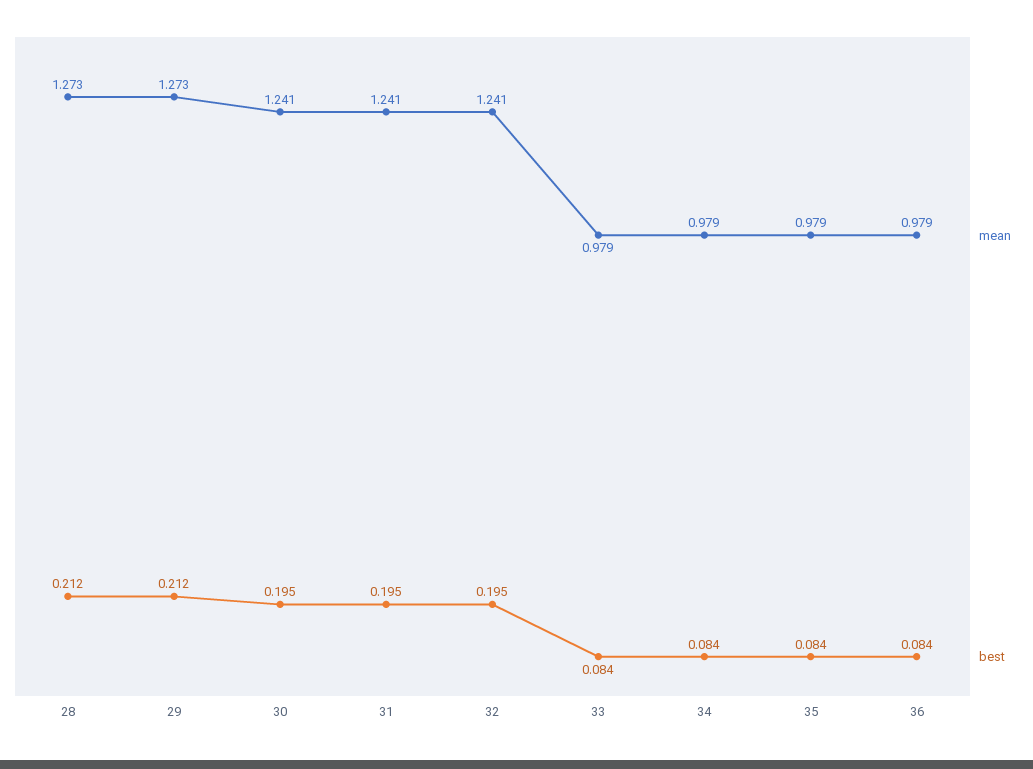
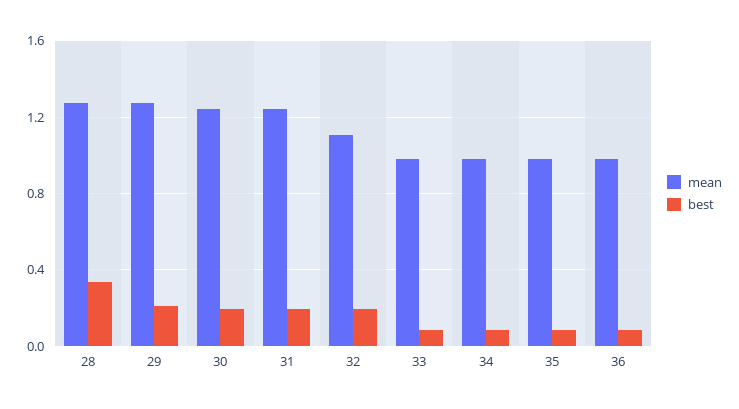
  {
    "mean": {
      "28": 1.273,
      "29": 1.273,
      "30": 1.241,
      "31": 1.241,
-     "32": 1.241,
+     "32": 1.1,
      "33": 0.979,
      "34": 0.979,
      "35": 0.979,
      "36": 0.979
    },
    "best": {
-     "28": 0.212,
+     "28": 0.35,
      "29": 0.212,
      "30": 0.195,
      "31": 0.195,
      "32": 0.195,
      "33": 0.084,
      "34": 0.084,
      "35": 0.084,
      "36": 0.084
    }
  }

